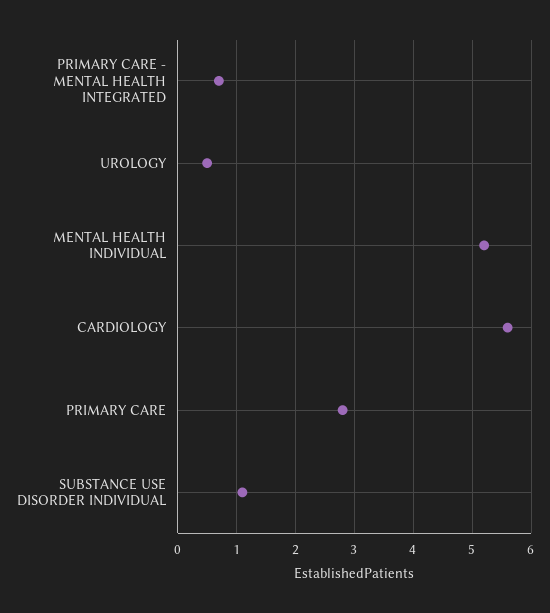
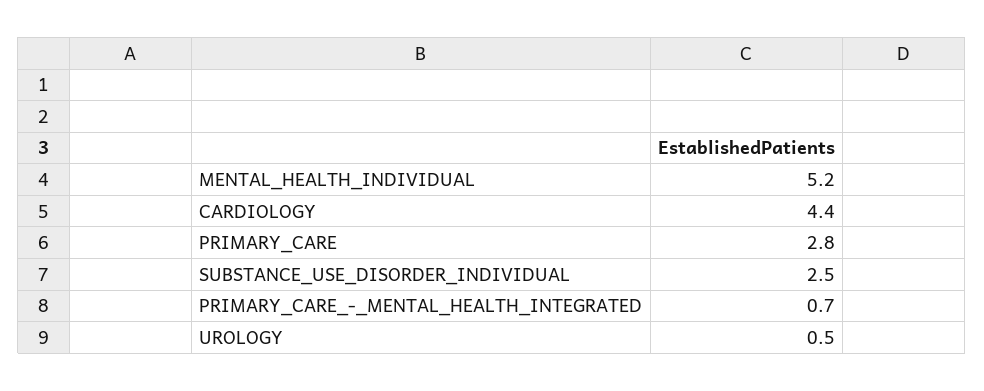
  {
    "PRIMARY CARE - MENTAL HEALTH INTEGRATED": 0.7,
    "UROLOGY": 0.5,
    "MENTAL HEALTH INDIVIDUAL": 5.2,
-   "CARDIOLOGY": 5.5,
+   "CARDIOLOGY": 4.4,
    "PRIMARY CARE": 2.8,
-   "SUBSTANCE USE DISORDER INDIVIDUAL": 1
+   "SUBSTANCE USE DISORDER INDIVIDUAL": 2.5
  }

